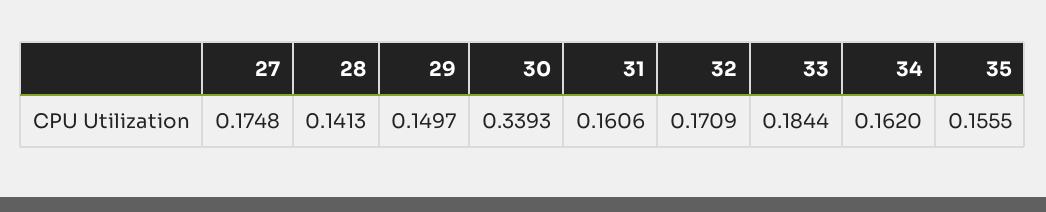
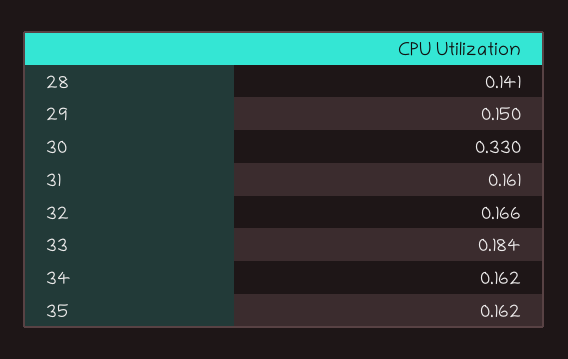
  {
-   "27": 0.1748,
    "28": 0.1413,
    "29": 0.1497,
-   "30": 0.3393,
+   "30": 0.33,
    "31": 0.1606,
-   "32": 0.1709,
+   "32": 0.166,
    "33": 0.1844,
    "34": 0.162,
-   "35": 0.1555
+   "35": 0.162
  }

